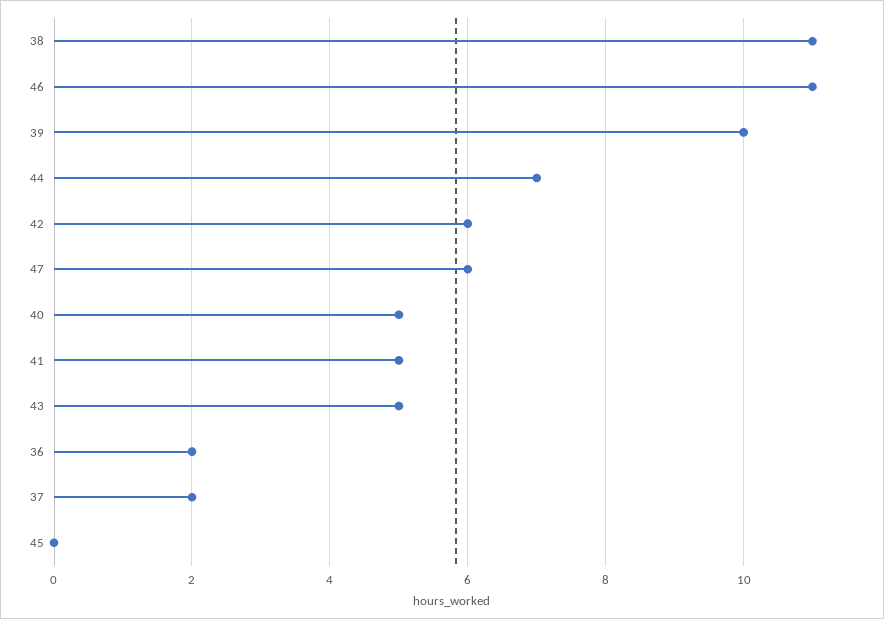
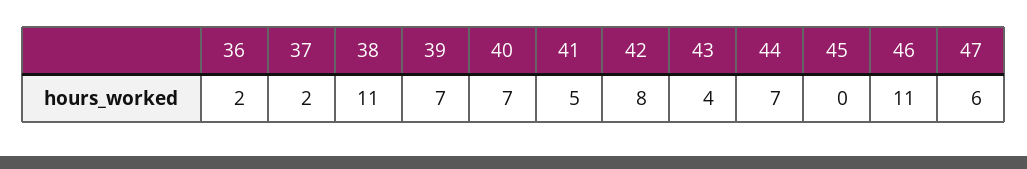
  {
    "38": 11,
    "46": 11,
-   "39": 10,
+   "39": 7,
    "44": 7,
-   "42": 6,
+   "42": 8,
    "47": 6,
-   "40": 5,
+   "40": 7,
    "41": 5,
-   "43": 5,
+   "43": 4,
    "36": 2,
    "37": 2,
    "45": 0
  }

